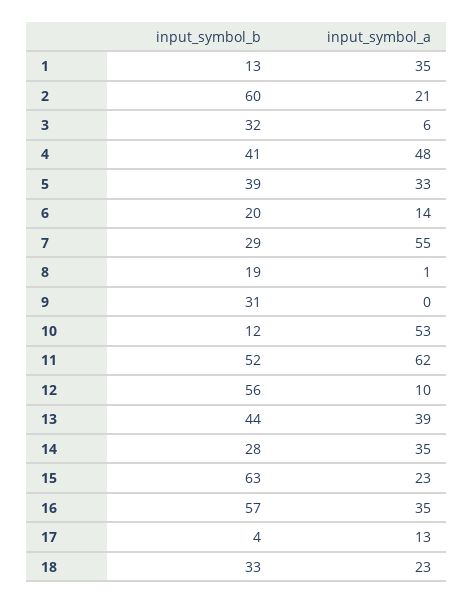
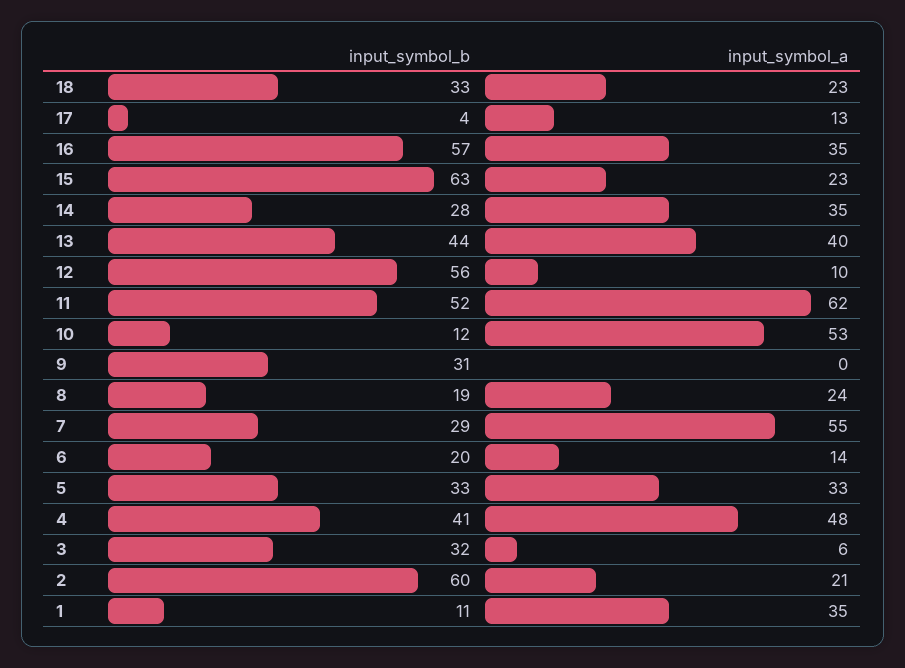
  {
    "input_symbol_b": {
-     "1": 13,
+     "1": 11,
      "2": 60,
      "3": 32,
      "4": 41,
-     "5": 39,
+     "5": 33,
      "6": 20,
      "7": 29,
      "8": 19,
      "9": 31,
      "10": 12,
      "11": 52,
      "12": 56,
      "13": 44,
      "14": 28,
      "15": 63,
      "16": 57,
      "17": 4,
      "18": 33
    },
    "input_symbol_a": {
      "1": 35,
      "2": 21,
      "3": 6,
      "4": 48,
      "5": 33,
      "6": 14,
      "7": 55,
-     "8": 1,
+     "8": 24,
      "9": 0,
      "10": 53,
      "11": 62,
      "12": 10,
-     "13": 39,
+     "13": 40,
      "14": 35,
      "15": 23,
      "16": 35,
      "17": 13,
      "18": 23
    }
  }

